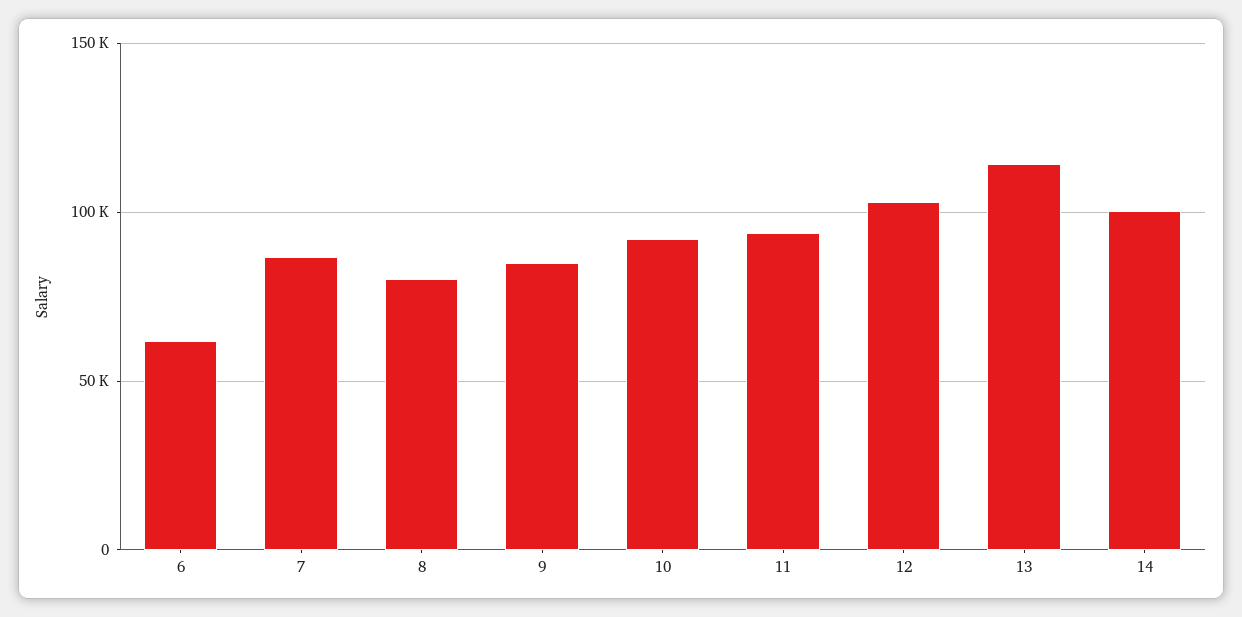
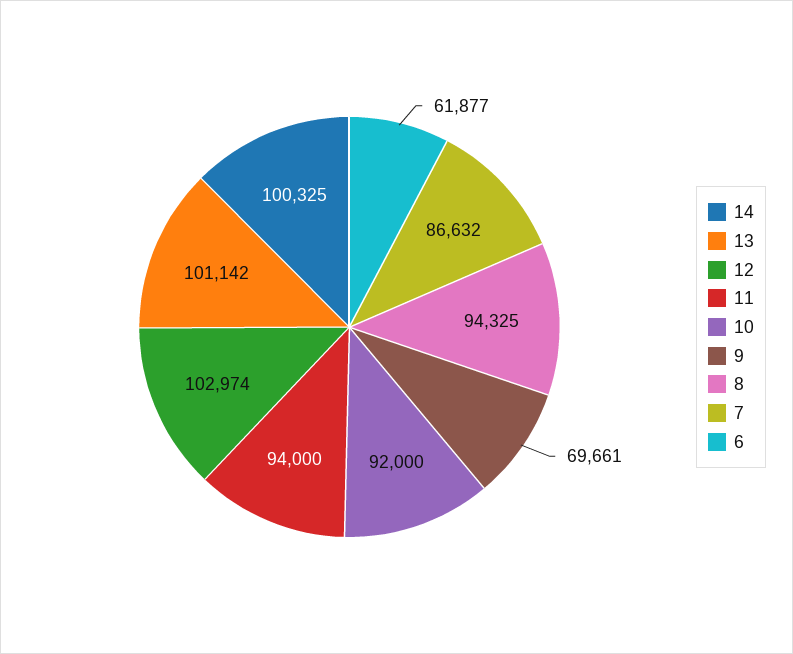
  {
    "6": 61877,
    "7": 86632,
-   "8": 80000,
+   "8": 94325,
-   "9": 85000,
+   "9": 69661,
    "10": 92000,
    "11": 94000,
    "12": 102974,
-   "13": 115000,
+   "13": 101142,
    "14": 100325
  }

